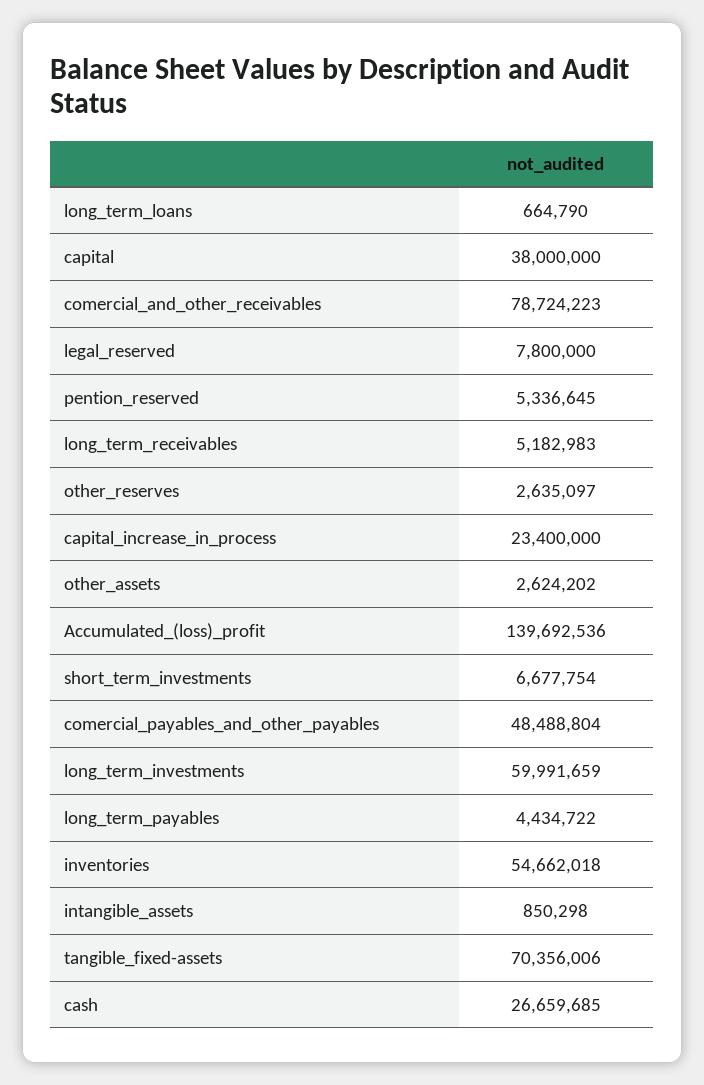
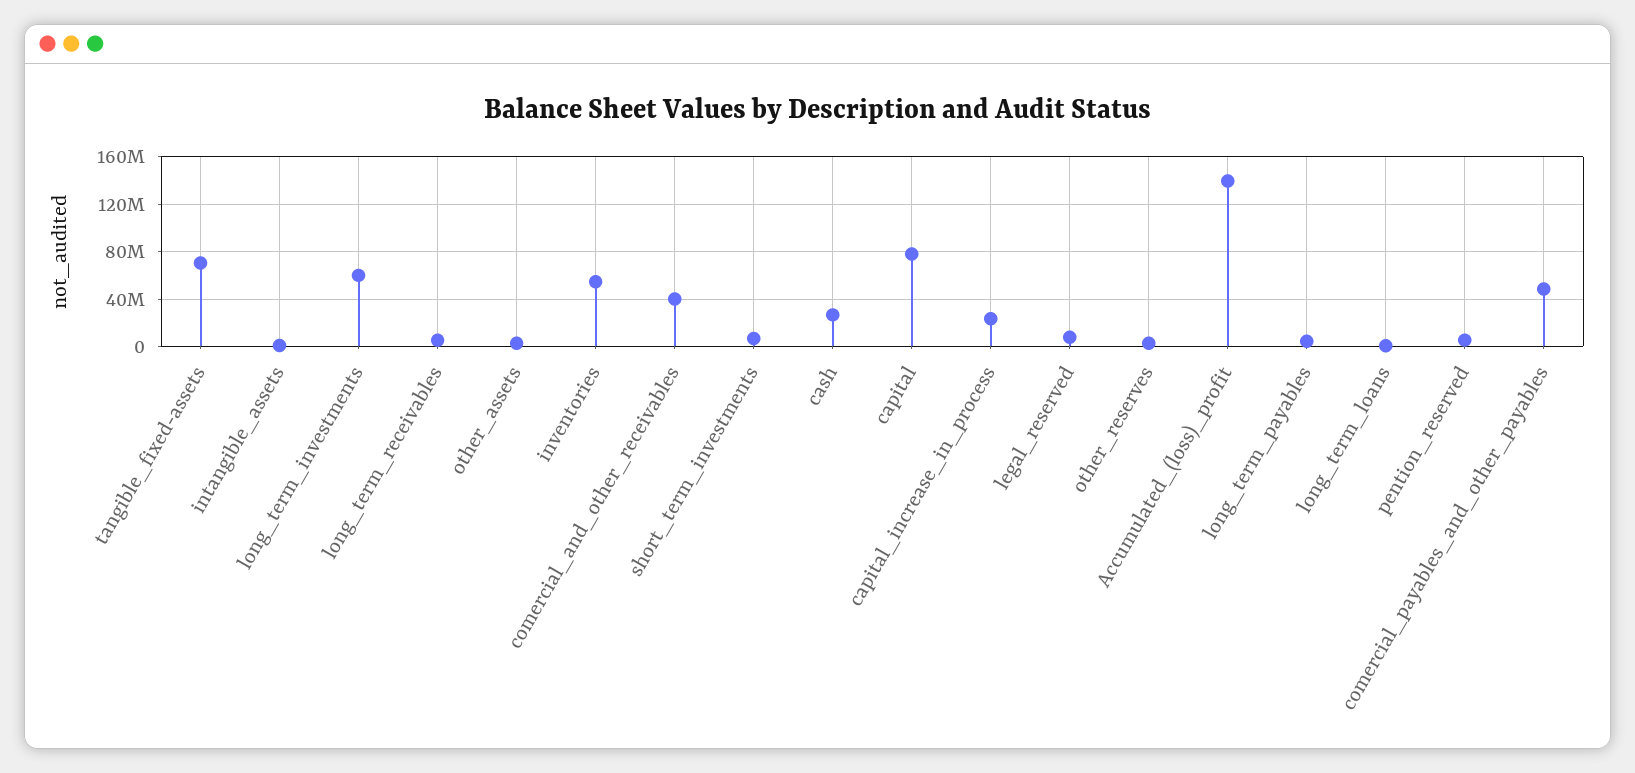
  {
    "long_term_loans": 664790,
-   "capital": 38000000,
+   "capital": 80000000,
-   "comercial_and_other_receivables": 78724223,
+   "comercial_and_other_receivables": 40000000,
    "legal_reserved": 7800000,
    "pention_reserved": 5336645,
    "long_term_receivables": 5182983,
    "other_reserves": 2635097,
    "capital_increase_in_process": 23400000,
    "other_assets": 2624202,
    "Accumulated_(loss)_profit": 139692536,
    "short_term_investments": 6677754,
    "comercial_payables_and_other_payables": 48488804,
    "long_term_investments": 59991659,
    "long_term_payables": 4434722,
    "inventories": 54662018,
    "intangible_assets": 850298,
    "tangible_fixed-assets": 70356006,
    "cash": 26659685
  }

